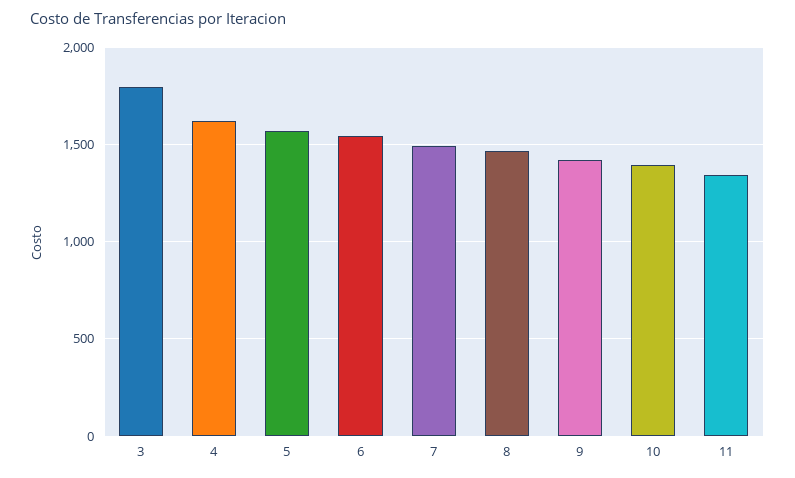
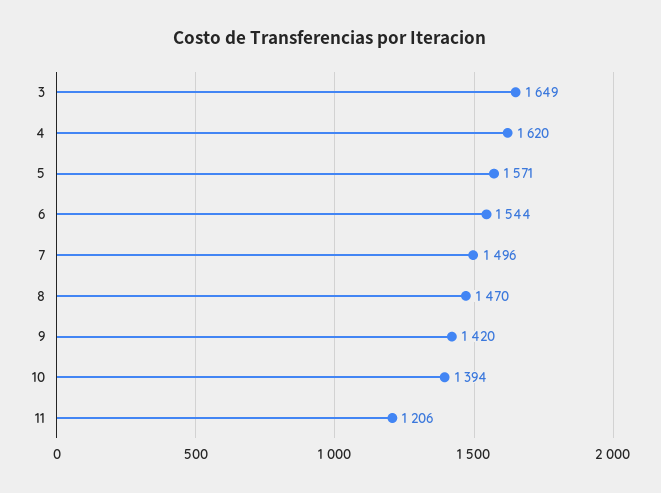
  {
-   "3": 1800,
+   "3": 1649,
    "4": 1620,
    "5": 1571,
    "6": 1544,
    "7": 1496,
    "8": 1470,
    "9": 1420,
    "10": 1394,
-   "11": 1350
+   "11": 1206
  }

